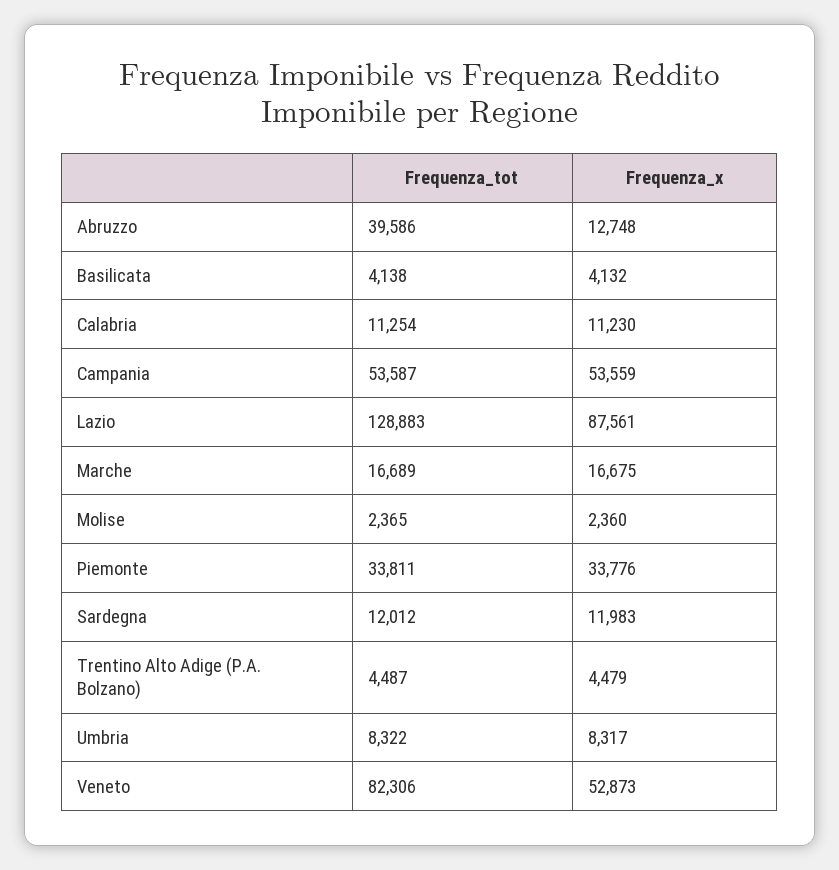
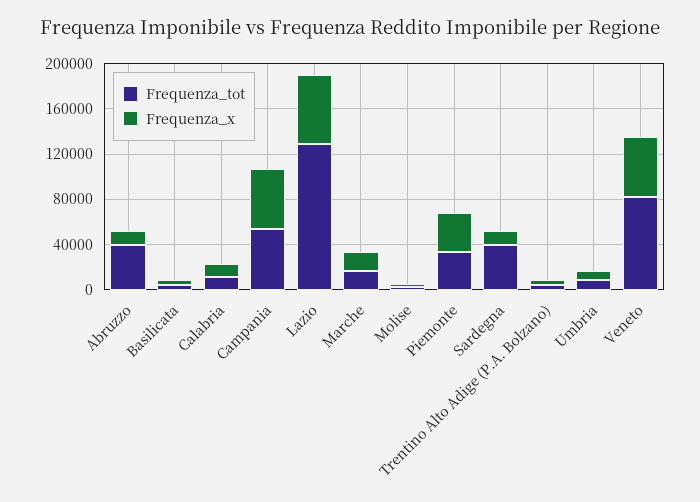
  {
    "Frequenza_tot": {
      "Abruzzo": 39586,
      "Basilicata": 4138,
      "Calabria": 11254,
      "Campania": 53587,
      "Lazio": 128883,
      "Marche": 16689,
      "Molise": 2365,
      "Piemonte": 33811,
-     "Sardegna": 12012,
+     "Sardegna": 40000,
      "Trentino Alto Adige (P.A. Bolzano)": 4487,
      "Umbria": 8322,
      "Veneto": 82306
    },
    "Frequenza_x": {
      "Abruzzo": 12748,
      "Basilicata": 4132,
      "Calabria": 11230,
      "Campania": 53559,
-     "Lazio": 87561,
+     "Lazio": 60000,
      "Marche": 16675,
      "Molise": 2360,
      "Piemonte": 33776,
      "Sardegna": 11983,
      "Trentino Alto Adige (P.A. Bolzano)": 4479,
      "Umbria": 8317,
      "Veneto": 52873
    }
  }

